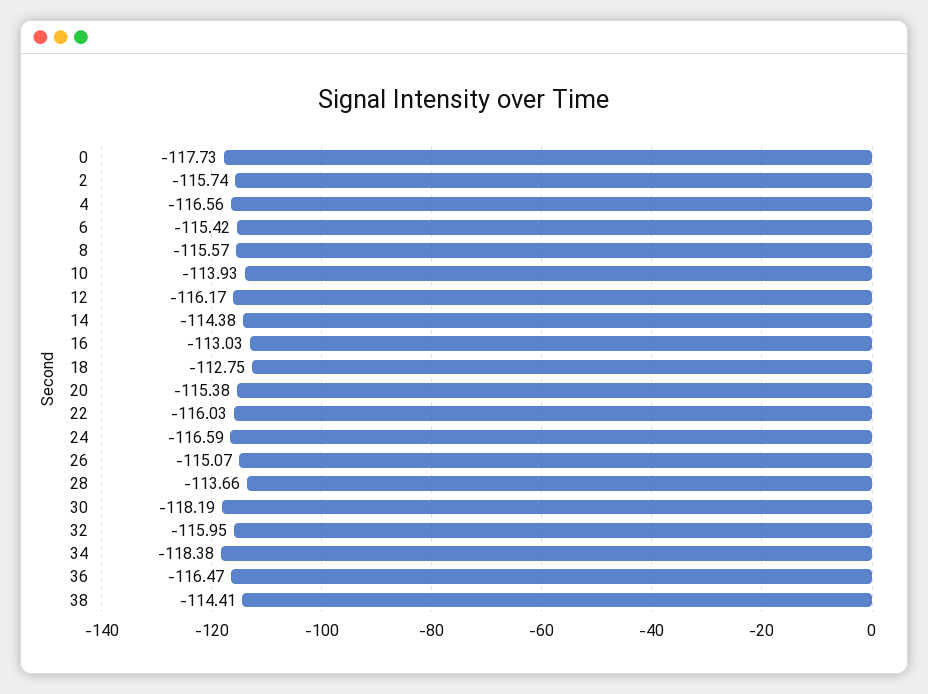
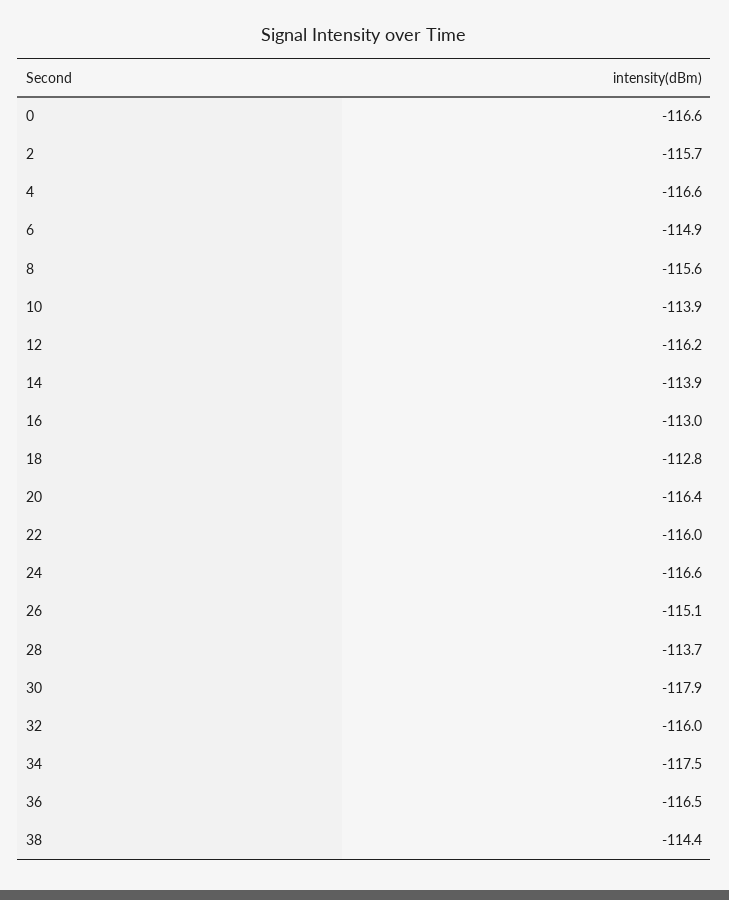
  {
-   "0": -117.73,
+   "0": -116.6,
    "2": -115.74,
    "4": -116.56,
-   "6": -115.42,
+   "6": -114.9,
    "8": -115.57,
    "10": -113.93,
    "12": -116.17,
-   "14": -114.38,
+   "14": -113.9,
    "16": -113.03,
    "18": -112.75,
-   "20": -115.38,
+   "20": -116.4,
    "22": -116.03,
    "24": -116.59,
    "26": -115.07,
    "28": -113.66,
-   "30": -118.19,
+   "30": -117.9,
    "32": -115.95,
-   "34": -118.38,
+   "34": -117.5,
    "36": -116.47,
    "38": -114.41
  }

